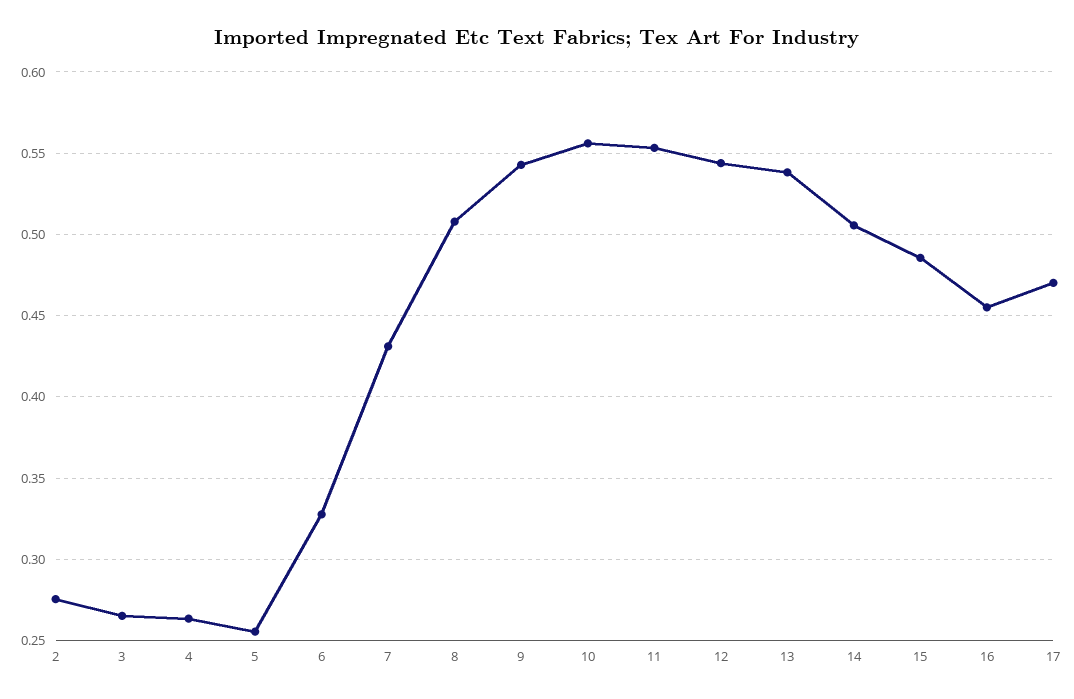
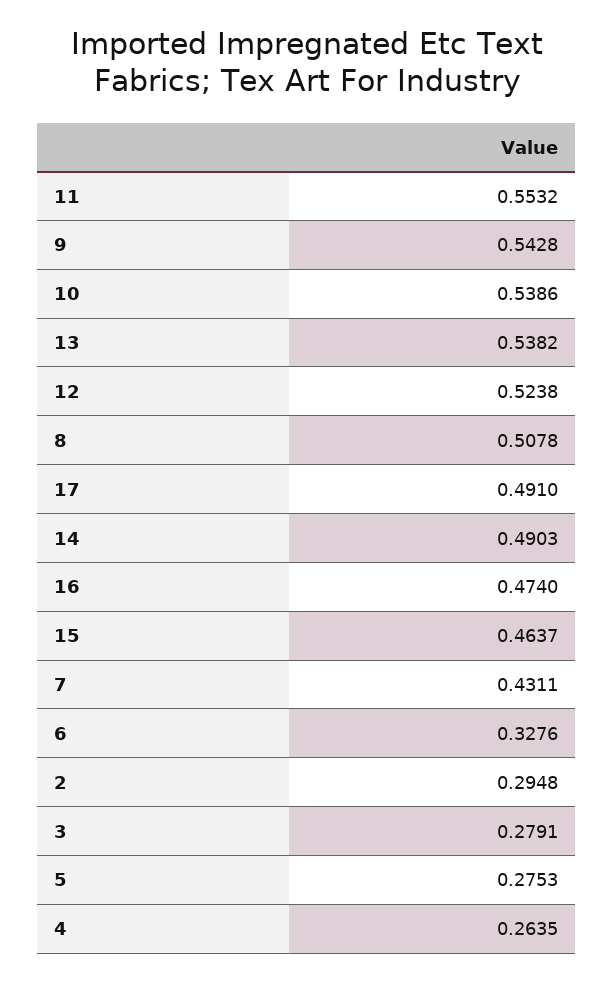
  {
-   "2": 0.275,
+   "2": 0.2948,
-   "3": 0.265,
+   "3": 0.2791,
    "4": 0.2635,
-   "5": 0.255,
+   "5": 0.2753,
    "6": 0.3276,
    "7": 0.4311,
    "8": 0.5078,
    "9": 0.5428,
-   "10": 0.555,
+   "10": 0.5386,
    "11": 0.5532,
-   "12": 0.545,
+   "12": 0.5238,
    "13": 0.5382,
-   "14": 0.505,
+   "14": 0.4903,
-   "15": 0.485,
+   "15": 0.4637,
-   "16": 0.455,
+   "16": 0.474,
-   "17": 0.47
+   "17": 0.491
  }

